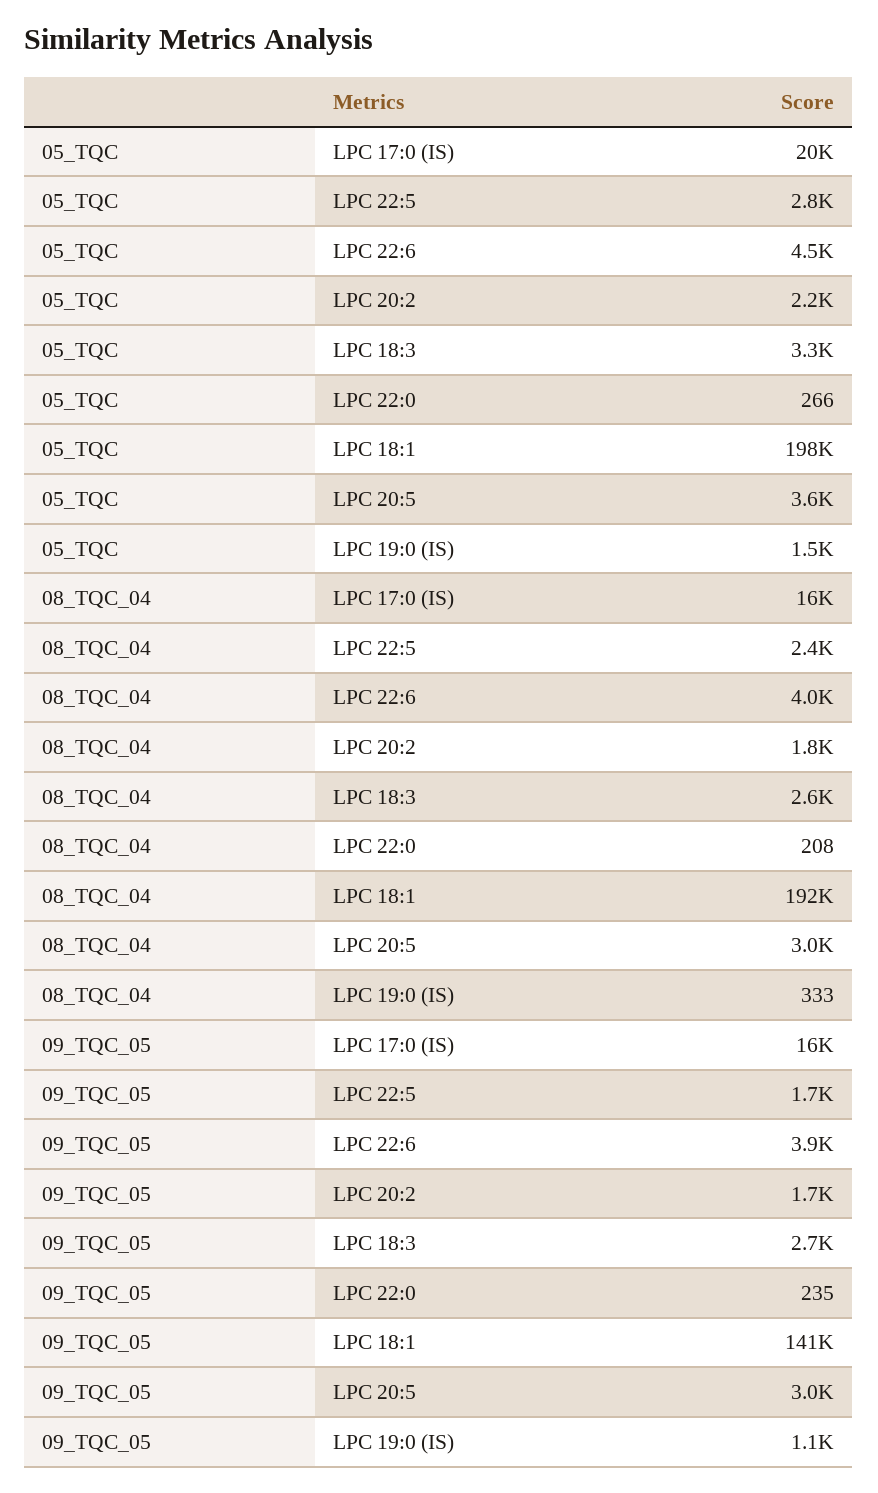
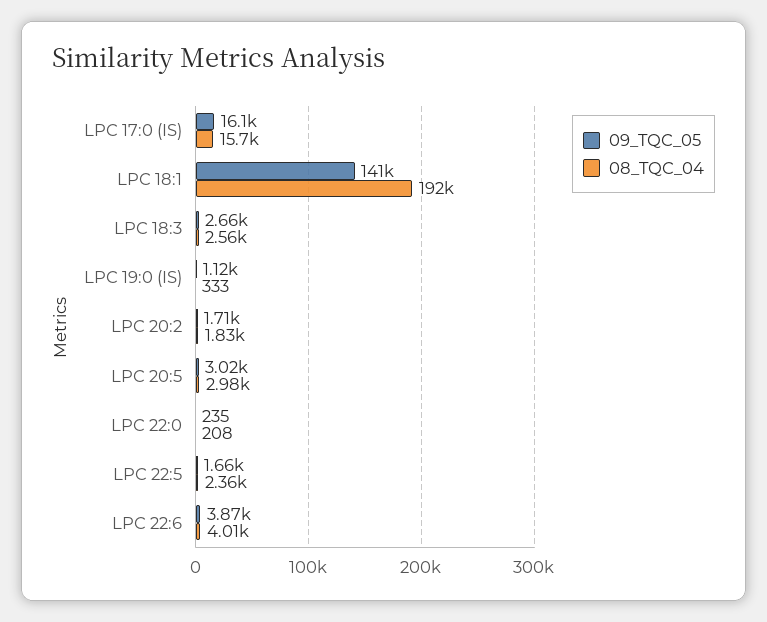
  {
-   "05_TQC": {
-     "LPC 17:0 (IS)": 20000,
-     "LPC 22:5": 2800,
-     "LPC 22:6": 4500,
-     "LPC 20:2": 2200,
-     "LPC 18:3": 3300,
-     "LPC 22:0": 266,
-     "LPC 18:1": 198000,
-     "LPC 20:5": 3600,
-     "LPC 19:0 (IS)": 1500
-   },
    "08_TQC_04": {
      "LPC 17:0 (IS)": 15700,
      "LPC 22:5": 2360,
      "LPC 22:6": 4010,
      "LPC 20:2": 1830,
      "LPC 18:3": 2560,
      "LPC 22:0": 208,
      "LPC 18:1": 192000,
      "LPC 20:5": 2980,
      "LPC 19:0 (IS)": 333
    },
    "09_TQC_05": {
      "LPC 17:0 (IS)": 16100,
      "LPC 22:5": 1660,
      "LPC 22:6": 3870,
      "LPC 20:2": 1710,
      "LPC 18:3": 2660,
      "LPC 22:0": 235,
      "LPC 18:1": 141000,
      "LPC 20:5": 3020,
      "LPC 19:0 (IS)": 1120
    }
  }

